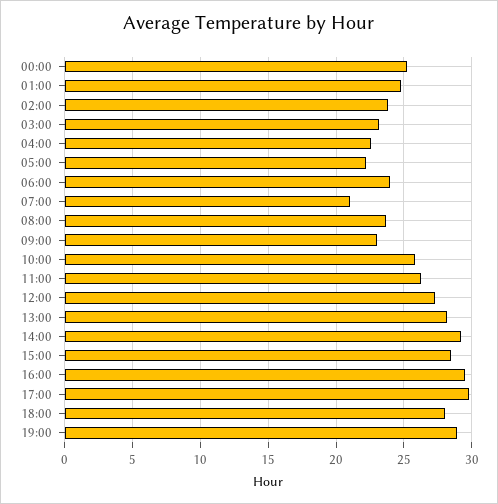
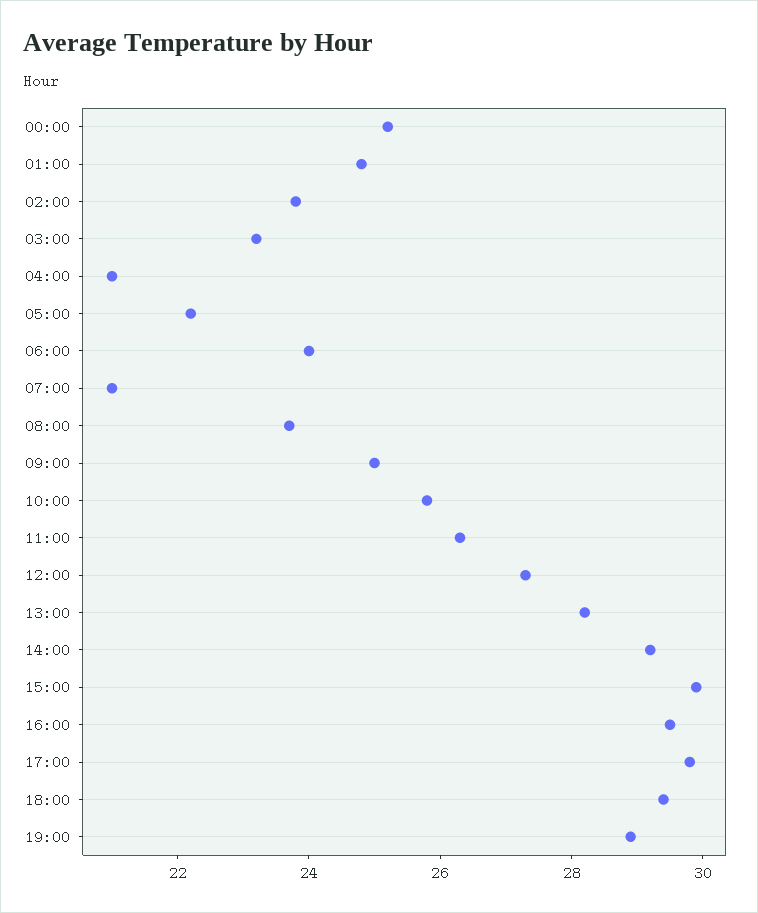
  {
    "00:00": 25,
    "01:00": 25,
    "02:00": 24,
    "03:00": 23,
-   "04:00": 22.5,
+   "04:00": 21,
    "05:00": 22,
    "06:00": 24,
    "07:00": 21,
    "08:00": 23.5,
-   "09:00": 23,
+   "09:00": 25,
    "10:00": 26,
    "11:00": 26.5,
    "12:00": 27.5,
    "13:00": 28,
    "14:00": 29,
-   "15:00": 28.5,
+   "15:00": 30,
    "16:00": 29.5,
    "17:00": 30,
-   "18:00": 28,
+   "18:00": 29.5,
    "19:00": 29
  }

